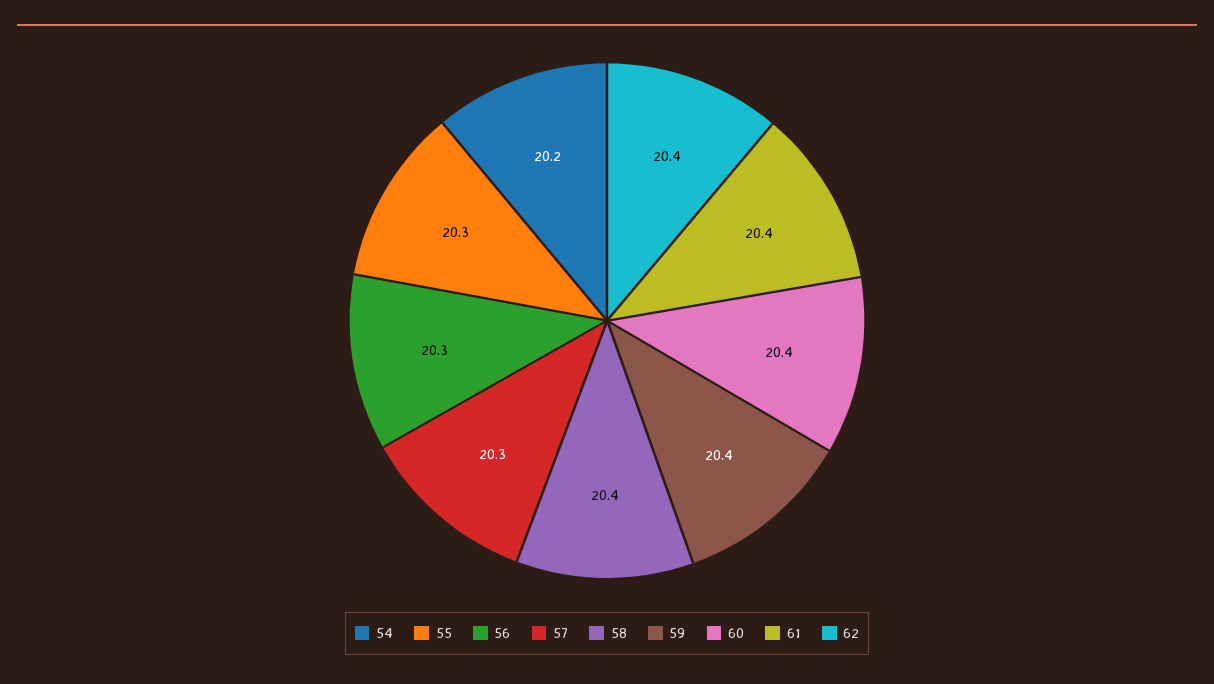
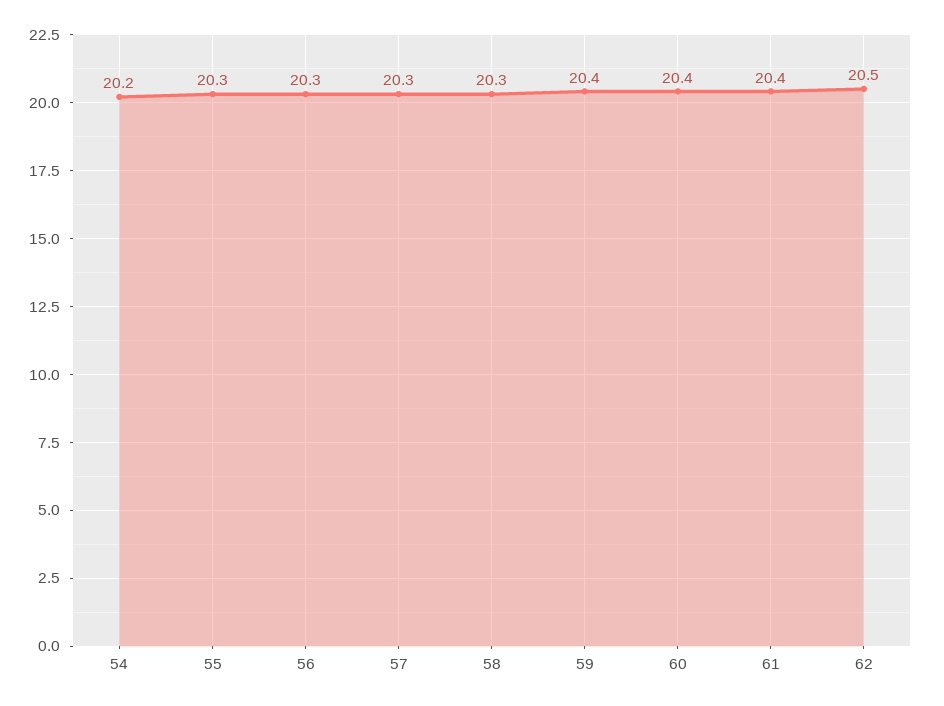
  {
    "54": 20.2,
    "55": 20.3,
    "56": 20.3,
    "57": 20.3,
-   "58": 20.4,
+   "58": 20.3,
    "59": 20.4,
    "60": 20.4,
    "61": 20.4,
-   "62": 20.4
+   "62": 20.5
  }

